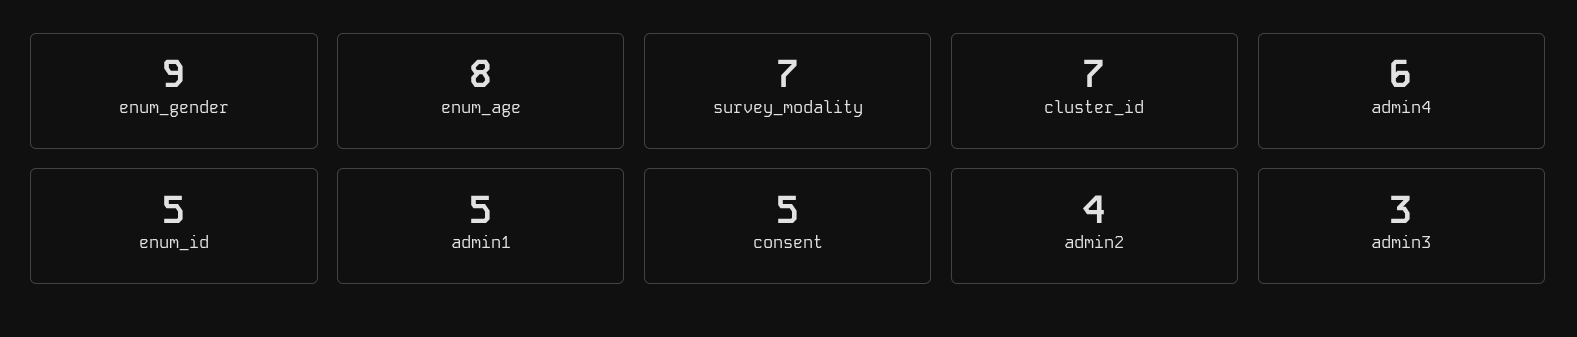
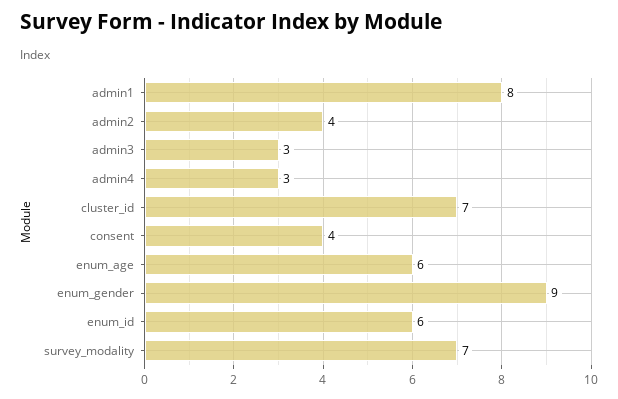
  {
    "enum_gender": 9,
-   "enum_age": 8,
+   "enum_age": 6,
    "survey_modality": 7,
    "cluster_id": 7,
-   "admin4": 6,
+   "admin4": 3,
-   "enum_id": 5,
+   "enum_id": 6,
-   "admin1": 5,
+   "admin1": 8,
-   "consent": 5,
+   "consent": 4,
    "admin2": 4,
    "admin3": 3
  }

